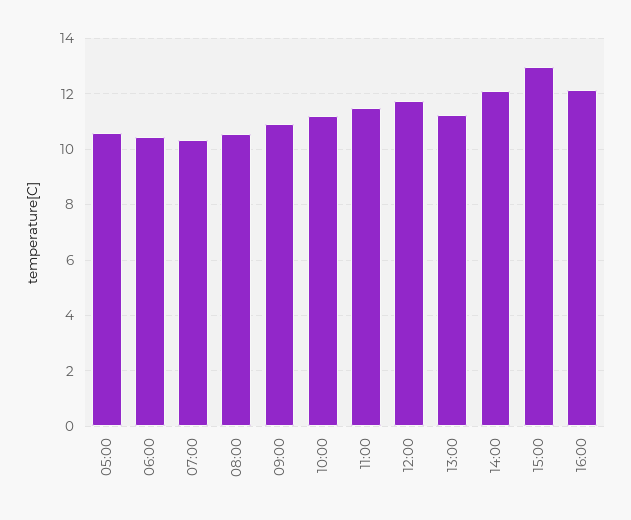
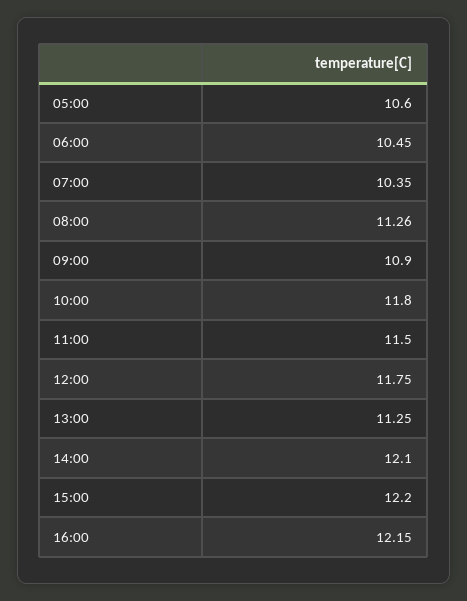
  {
    "05:00": 10.6,
    "06:00": 10.45,
    "07:00": 10.35,
-   "08:00": 10.5,
+   "08:00": 11.26,
    "09:00": 10.9,
-   "10:00": 11.25,
+   "10:00": 11.8,
    "11:00": 11.5,
    "12:00": 11.75,
    "13:00": 11.25,
    "14:00": 12.1,
-   "15:00": 13,
+   "15:00": 12.2,
    "16:00": 12.15
  }

